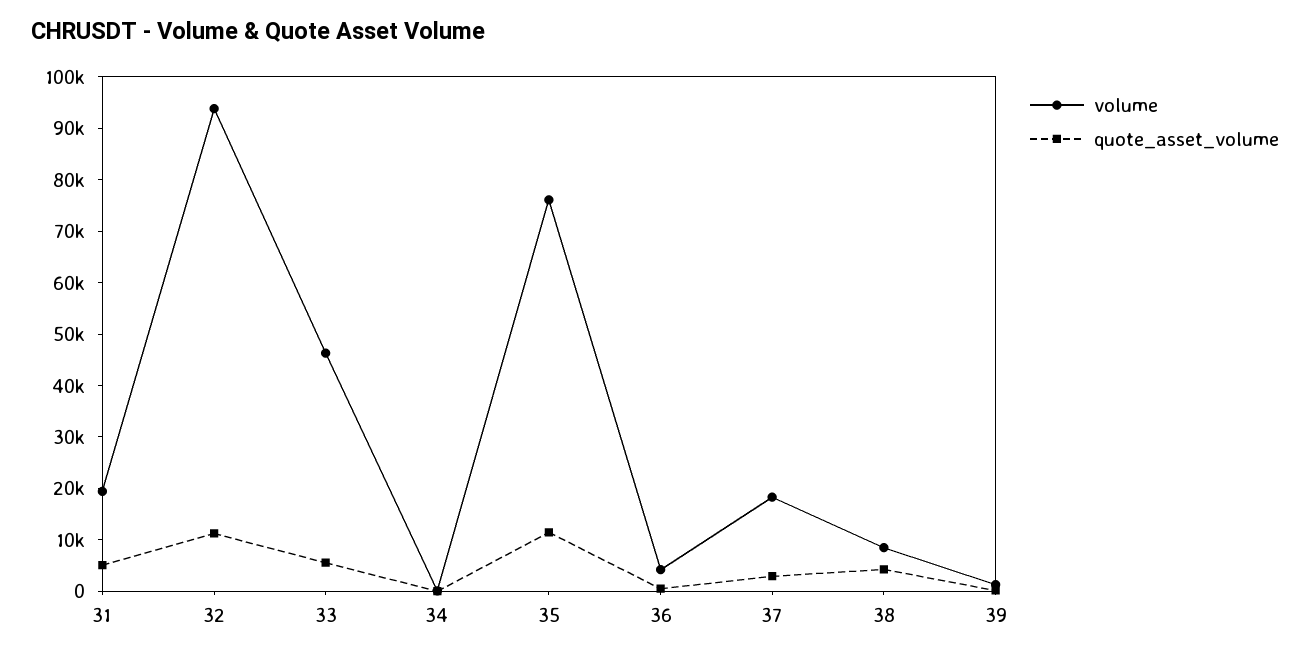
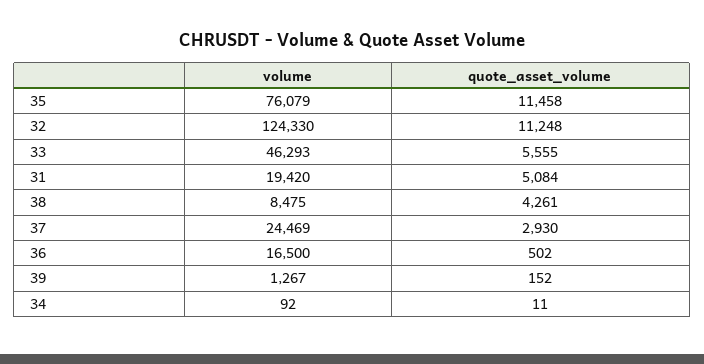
  {
    "volume": {
      "31": 19420,
-     "32": 94000,
+     "32": 124330,
      "33": 46293,
      "34": 92,
      "35": 76079,
-     "36": 4000,
+     "36": 16500,
-     "37": 18000,
+     "37": 24469,
      "38": 8475,
      "39": 1267
    },
    "quote_asset_volume": {
      "31": 5084,
      "32": 11248,
      "33": 5555,
      "34": 11,
      "35": 11458,
      "36": 502,
      "37": 2930,
      "38": 4261,
      "39": 152
    }
  }

